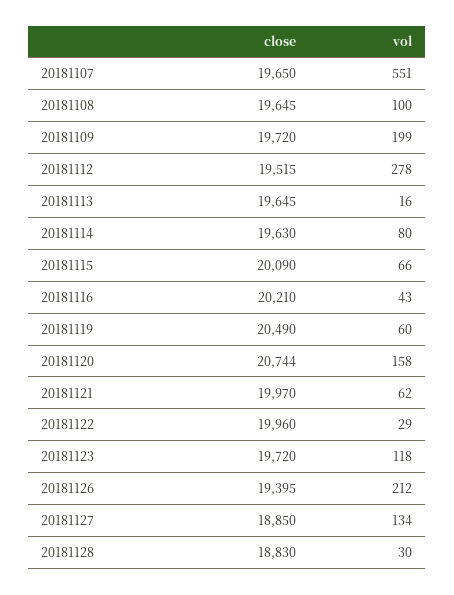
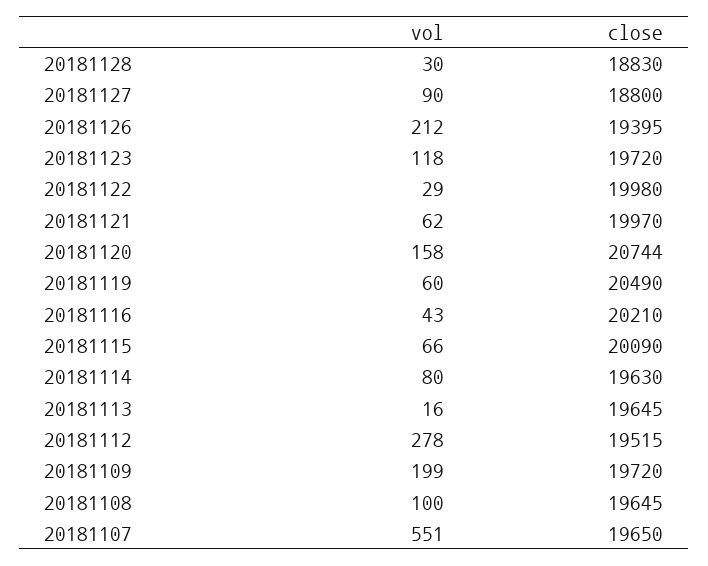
  {
    "close": {
      "20181107": 19650,
      "20181108": 19645,
      "20181109": 19720,
      "20181112": 19515,
      "20181113": 19645,
      "20181114": 19630,
      "20181115": 20090,
      "20181116": 20210,
      "20181119": 20490,
      "20181120": 20744,
      "20181121": 19970,
-     "20181122": 19960,
+     "20181122": 19980,
      "20181123": 19720,
      "20181126": 19395,
-     "20181127": 18850,
+     "20181127": 18800,
      "20181128": 18830
    },
    "vol": {
      "20181107": 551,
      "20181108": 100,
      "20181109": 199,
      "20181112": 278,
      "20181113": 16,
      "20181114": 80,
      "20181115": 66,
      "20181116": 43,
      "20181119": 60,
      "20181120": 158,
      "20181121": 62,
      "20181122": 29,
      "20181123": 118,
      "20181126": 212,
-     "20181127": 134,
+     "20181127": 90,
      "20181128": 30
    }
  }

